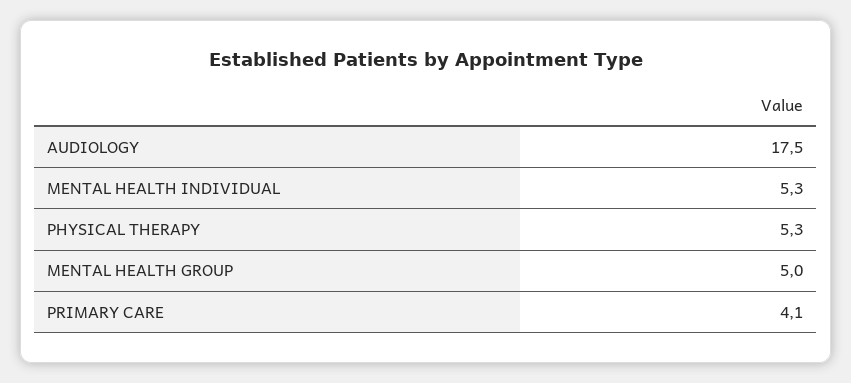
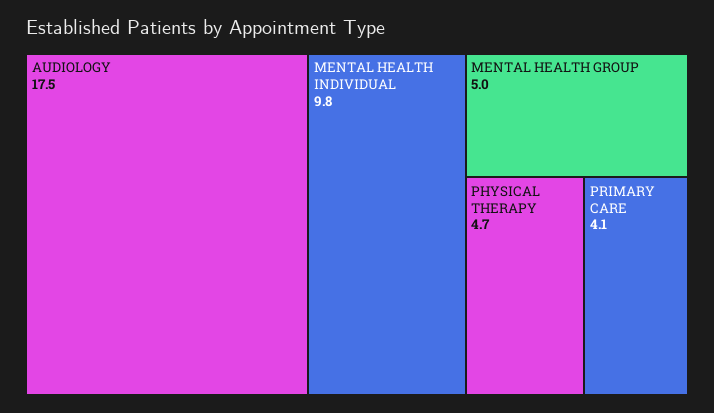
  {
    "AUDIOLOGY": 17.5,
-   "MENTAL HEALTH INDIVIDUAL": 5.3,
+   "MENTAL HEALTH INDIVIDUAL": 9.8,
-   "PHYSICAL THERAPY": 5.3,
+   "PHYSICAL THERAPY": 4.7,
    "MENTAL HEALTH GROUP": 5,
    "PRIMARY CARE": 4.1
  }

